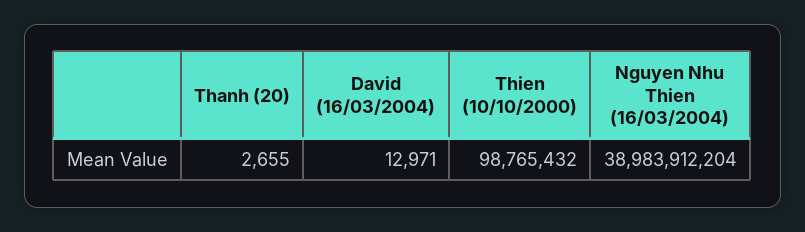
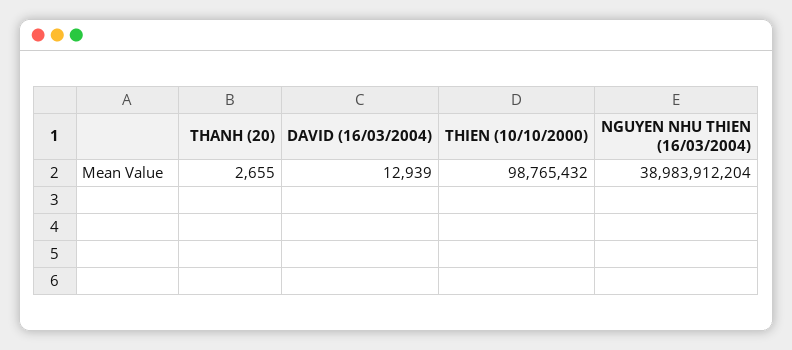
  {
    "Thanh (20)": 2655,
-   "David (16/03/2004)": 12971,
+   "David (16/03/2004)": 12939,
    "Thien (10/10/2000)": 98765432,
    "Nguyen Nhu Thien (16/03/2004)": 38983912204
  }

